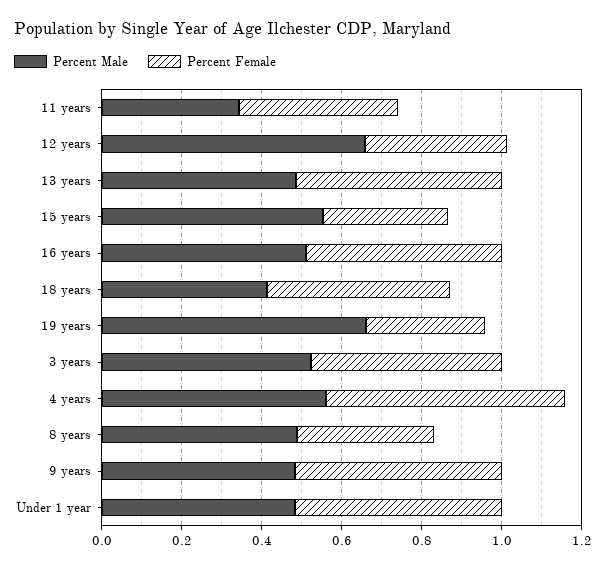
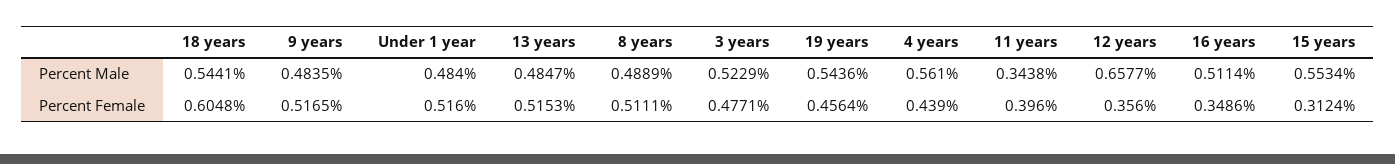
  {
    "Percent Male": {
      "11 years": 0.3438,
      "12 years": 0.6577,
      "13 years": 0.4847,
      "15 years": 0.5534,
      "16 years": 0.5114,
-     "18 years": 0.4,
+     "18 years": 0.5441,
-     "19 years": 0.65,
+     "19 years": 0.5436,
      "3 years": 0.5229,
      "4 years": 0.561,
      "8 years": 0.4889,
      "9 years": 0.4835,
      "Under 1 year": 0.484
    },
    "Percent Female": {
      "11 years": 0.396,
      "12 years": 0.356,
      "13 years": 0.5153,
      "15 years": 0.3124,
-     "16 years": 0.5,
+     "16 years": 0.3486,
-     "18 years": 0.45,
+     "18 years": 0.6048,
-     "19 years": 0.3,
+     "19 years": 0.4564,
      "3 years": 0.4771,
-     "4 years": 0.6,
+     "4 years": 0.439,
-     "8 years": 0.35,
+     "8 years": 0.5111,
      "9 years": 0.5165,
      "Under 1 year": 0.516
    }
  }

